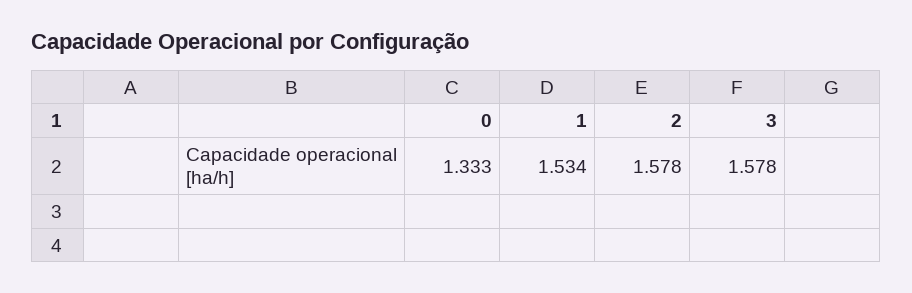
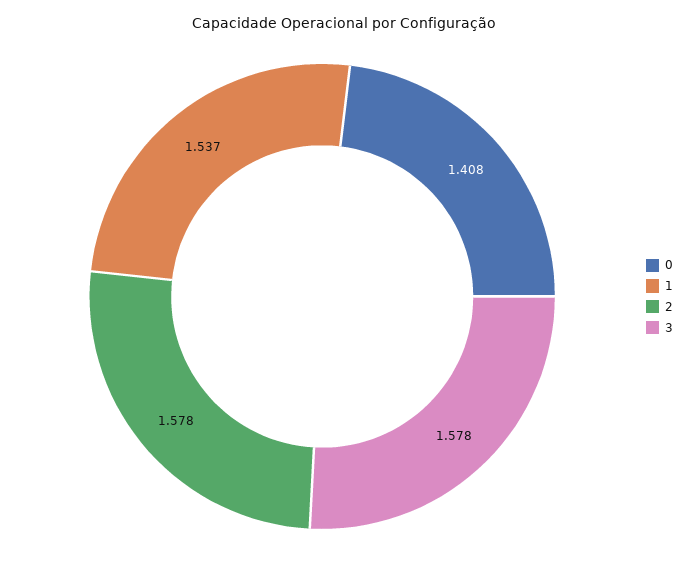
  {
-   "0": 1.333,
+   "0": 1.408,
-   "1": 1.534,
+   "1": 1.537,
    "2": 1.578,
    "3": 1.578
  }

